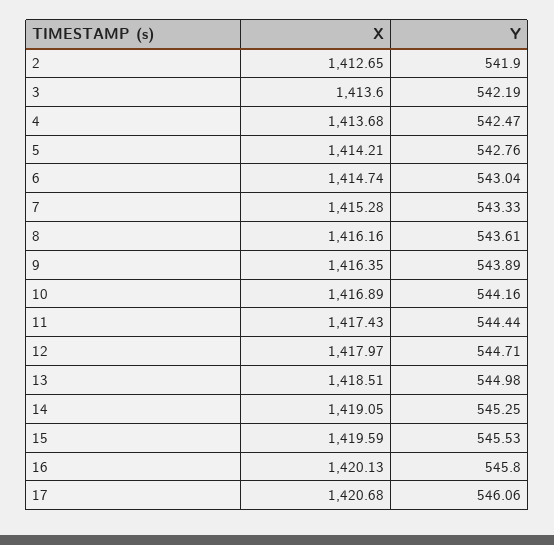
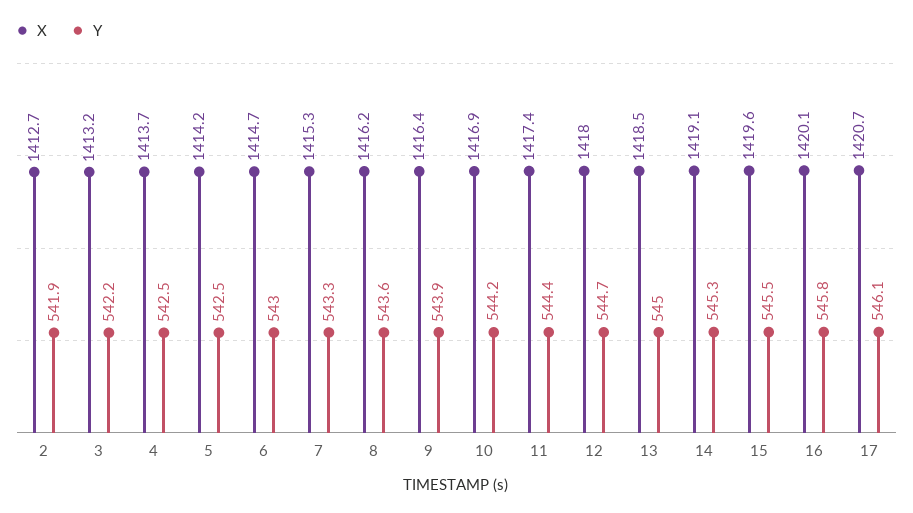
  {
    "X": {
      "2": 1412.65,
-     "3": 1413.6,
+     "3": 1413.2,
      "4": 1413.68,
      "5": 1414.21,
      "6": 1414.74,
      "7": 1415.28,
      "8": 1416.16,
      "9": 1416.35,
      "10": 1416.89,
      "11": 1417.43,
      "12": 1417.97,
      "13": 1418.51,
      "14": 1419.05,
      "15": 1419.59,
      "16": 1420.13,
      "17": 1420.68
    },
    "Y": {
      "2": 541.9,
      "3": 542.19,
      "4": 542.47,
-     "5": 542.76,
+     "5": 542.5,
      "6": 543.04,
      "7": 543.33,
      "8": 543.61,
      "9": 543.89,
      "10": 544.16,
      "11": 544.44,
      "12": 544.71,
      "13": 544.98,
      "14": 545.25,
      "15": 545.53,
      "16": 545.8,
      "17": 546.06
    }
  }

